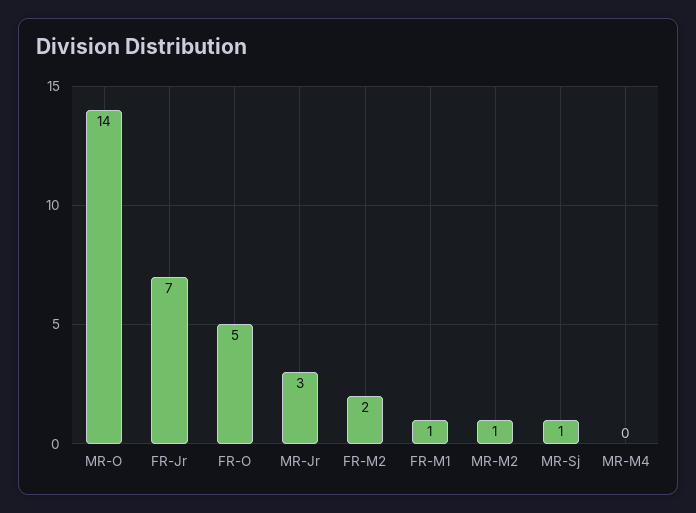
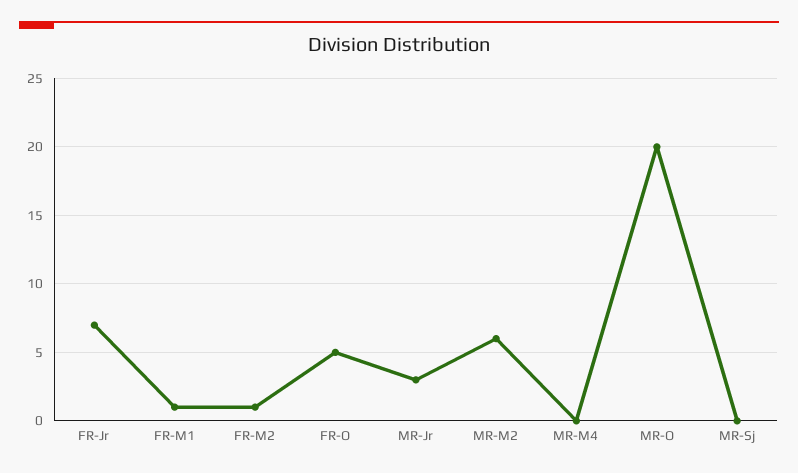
  {
-   "MR-O": 14,
+   "MR-O": 20,
    "FR-Jr": 7,
    "FR-O": 5,
    "MR-Jr": 3,
-   "FR-M2": 2,
+   "FR-M2": 1,
    "FR-M1": 1,
-   "MR-M2": 1,
+   "MR-M2": 6,
-   "MR-Sj": 1,
+   "MR-Sj": 0,
    "MR-M4": 0
  }

